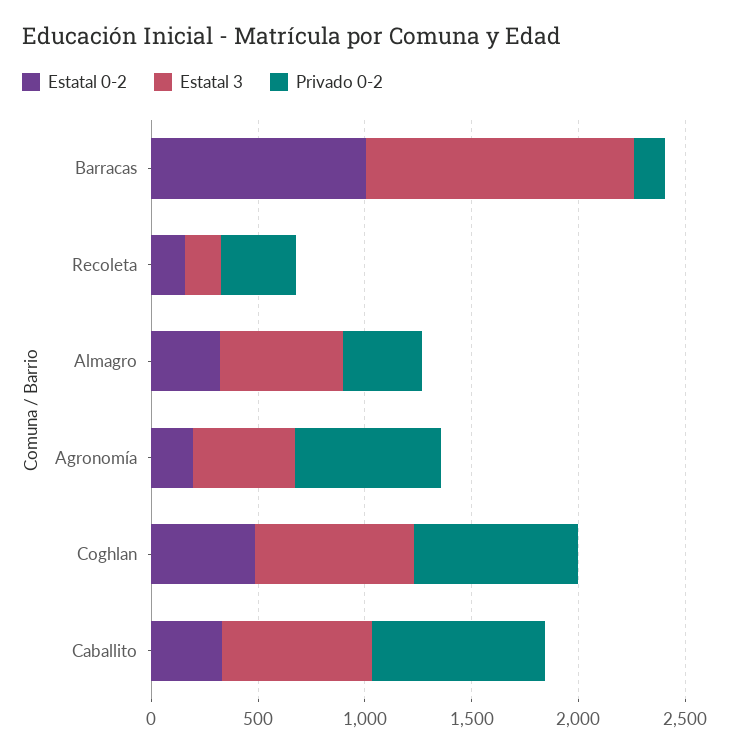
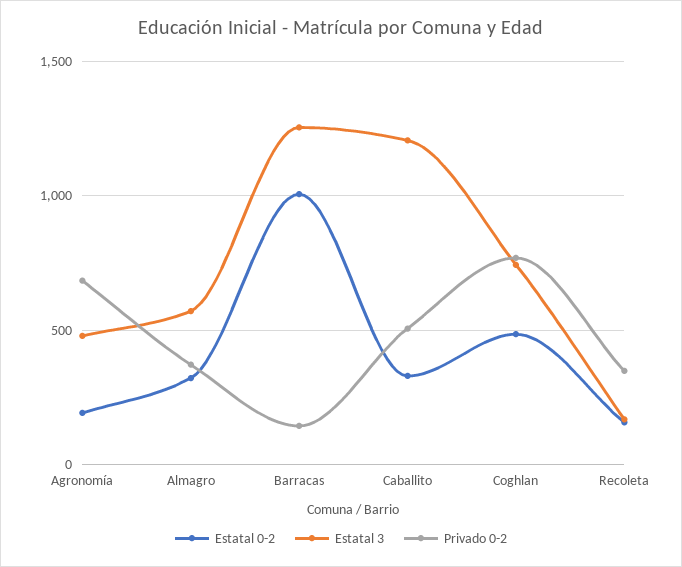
  {
    "Estatal 0-2": {
      "Barracas": 1000,
      "Recoleta": 150,
      "Almagro": 300,
      "Agronomía": 200,
      "Coghlan": 500,
      "Caballito": 350
    },
    "Estatal 3": {
      "Barracas": 1250,
      "Recoleta": 150,
      "Almagro": 550,
      "Agronomía": 500,
      "Coghlan": 750,
-     "Caballito": 700
+     "Caballito": 1200
    },
    "Privado 0-2": {
      "Barracas": 150,
      "Recoleta": 350,
      "Almagro": 350,
      "Agronomía": 700,
      "Coghlan": 750,
-     "Caballito": 800
+     "Caballito": 500
    }
  }

